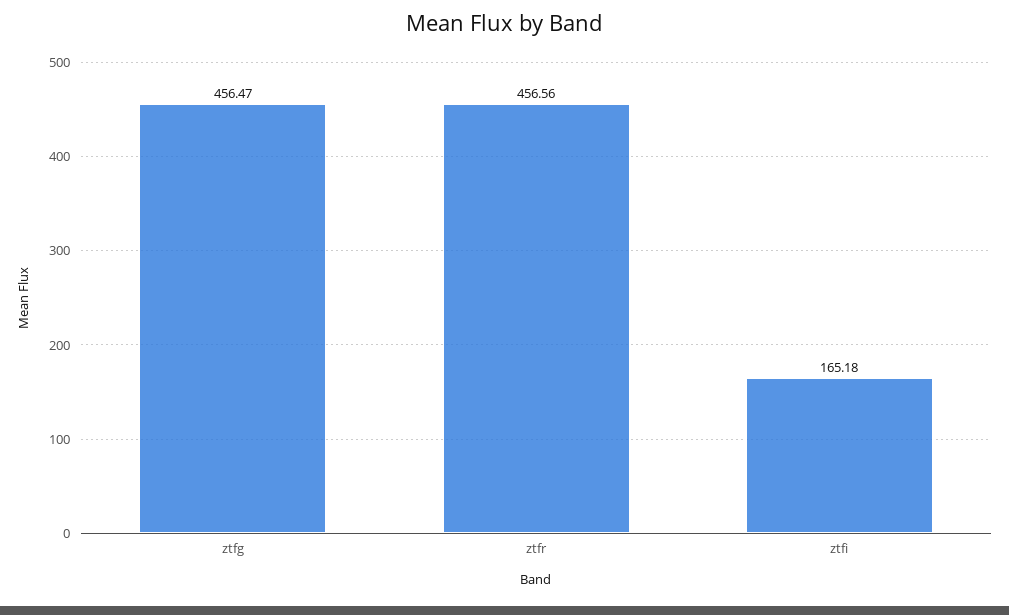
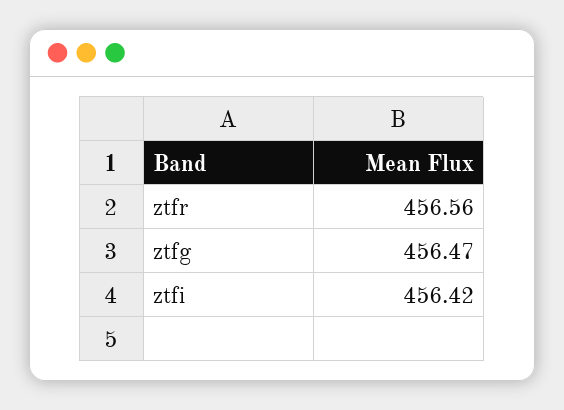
  {
    "ztfg": 456.47,
    "ztfr": 456.56,
-   "ztfi": 165.18
+   "ztfi": 456.42
  }

